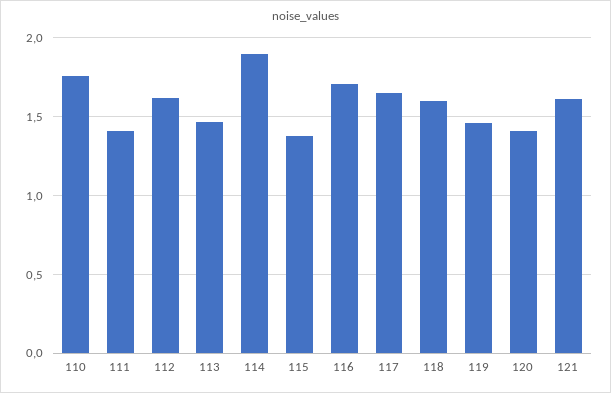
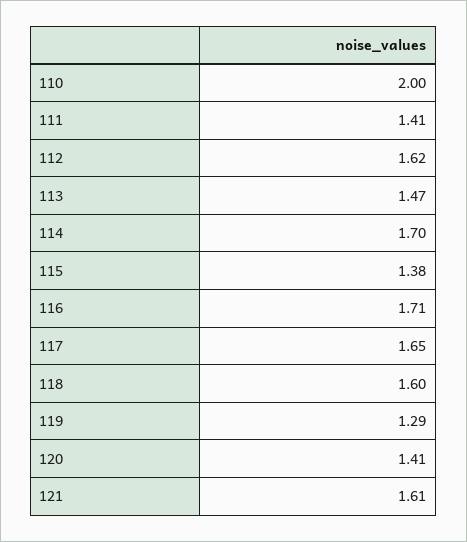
  {
-   "110": 1.75,
+   "110": 2,
    "111": 1.41,
    "112": 1.62,
    "113": 1.47,
-   "114": 1.9,
+   "114": 1.7,
    "115": 1.38,
    "116": 1.71,
    "117": 1.65,
    "118": 1.6,
-   "119": 1.45,
+   "119": 1.29,
    "120": 1.41,
    "121": 1.61
  }

